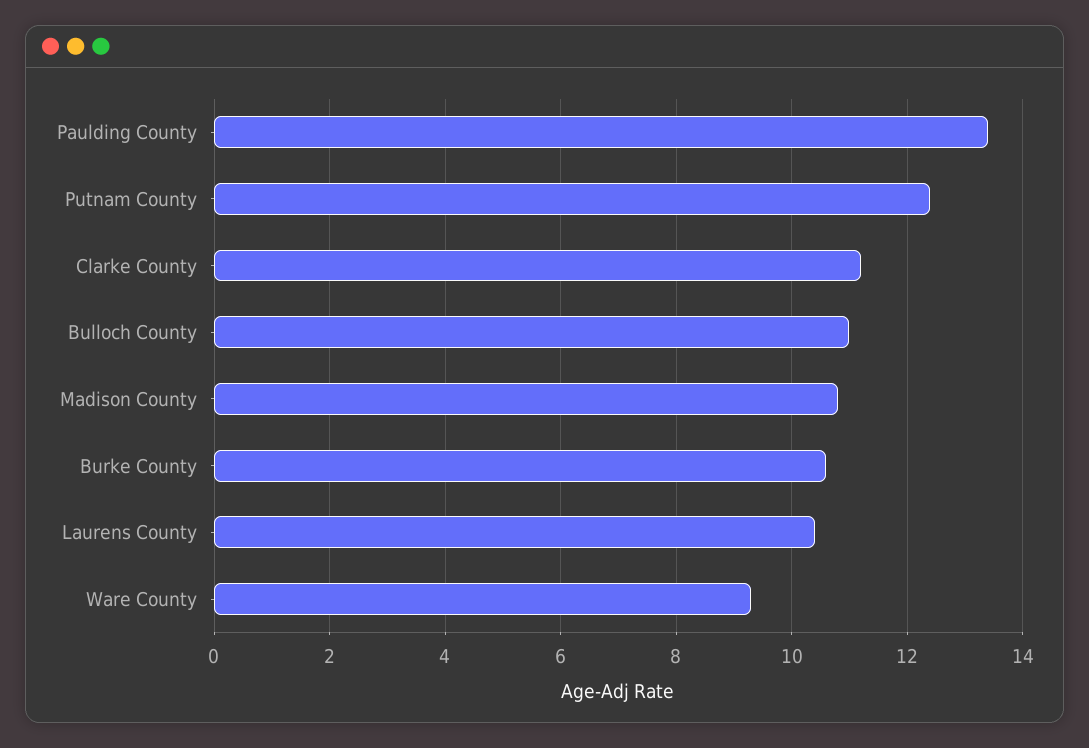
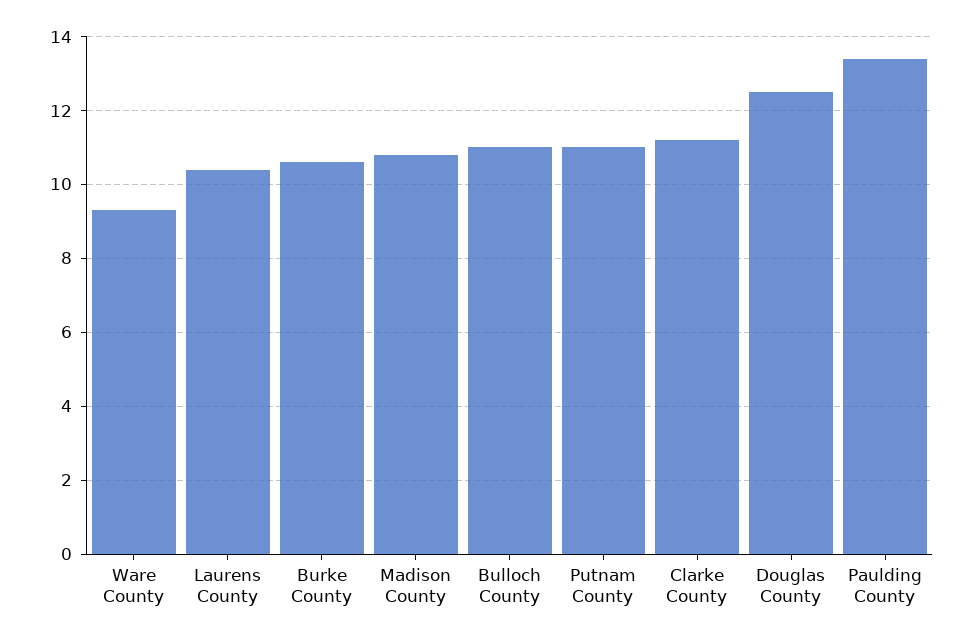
  {
    "Paulding County": 13.5,
-   "Putnam County": 12.5,
+   "Putnam County": 11,
    "Clarke County": 11,
    "Bulloch County": 11,
    "Madison County": 11,
    "Burke County": 10.5,
    "Laurens County": 10.5,
-   "Ware County": 9.5
+   "Ware County": 9.5,
+   "Douglas County": 12.5
  }

